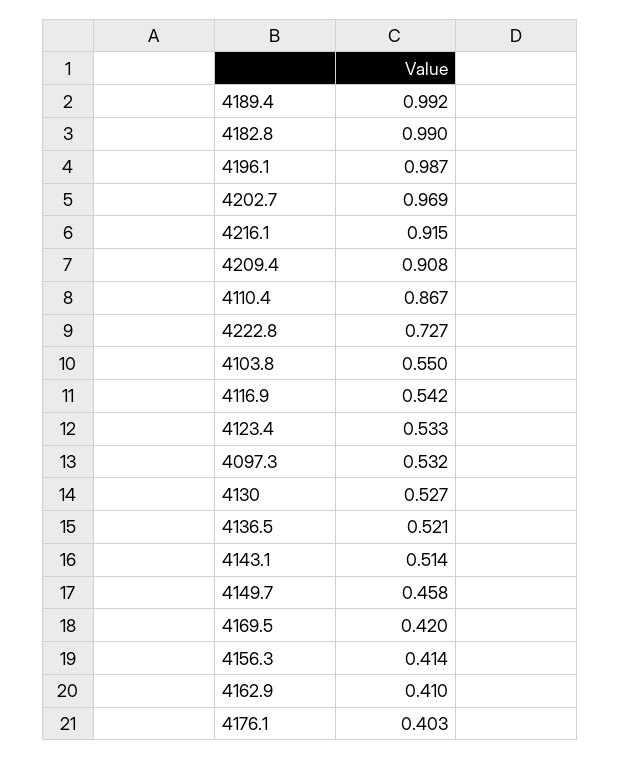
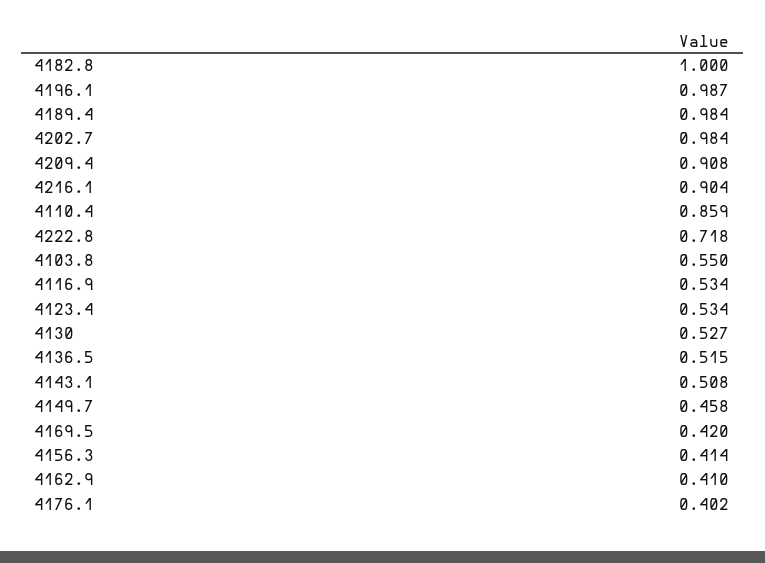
  {
-   "4189.4": 0.992,
+   "4189.4": 0.984,
-   "4182.8": 0.99,
+   "4182.8": 1,
    "4196.1": 0.987,
-   "4202.7": 0.969,
+   "4202.7": 0.984,
-   "4216.1": 0.915,
+   "4216.1": 0.904,
    "4209.4": 0.908,
-   "4110.4": 0.867,
+   "4110.4": 0.859,
-   "4222.8": 0.727,
+   "4222.8": 0.718,
    "4103.8": 0.55,
-   "4116.9": 0.542,
+   "4116.9": 0.534,
-   "4123.4": 0.533,
+   "4123.4": 0.534,
-   "4097.3": 0.532,
    "4130": 0.527,
-   "4136.5": 0.521,
+   "4136.5": 0.515,
-   "4143.1": 0.514,
+   "4143.1": 0.508,
    "4149.7": 0.458,
    "4169.5": 0.42,
    "4156.3": 0.414,
    "4162.9": 0.41,
-   "4176.1": 0.403
+   "4176.1": 0.402
  }

